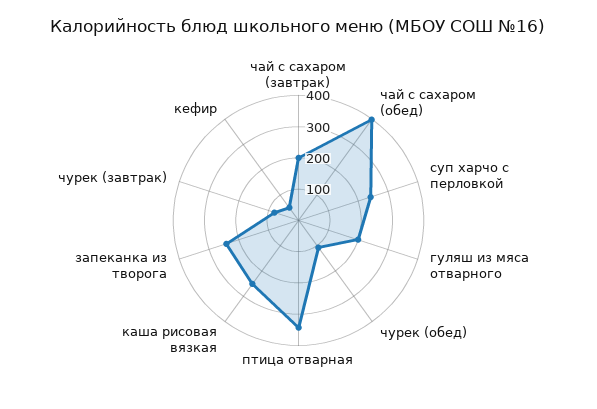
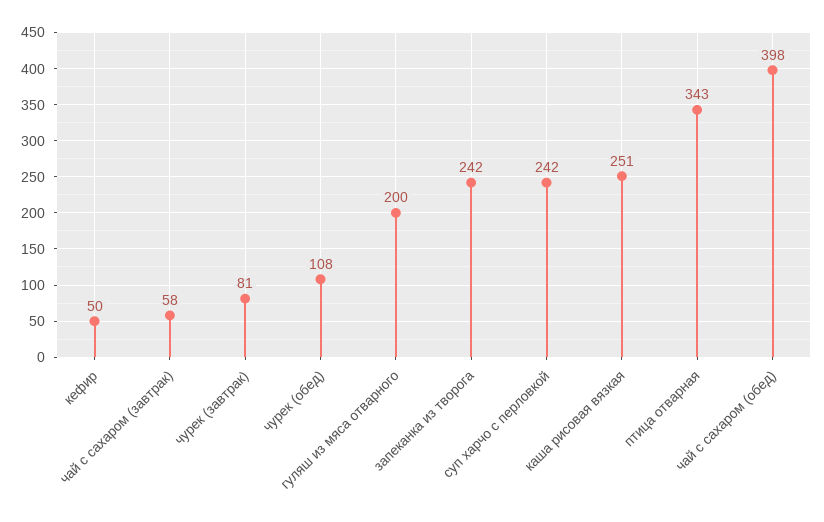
  {
-   "чай с сахаром (завтрак)": 200,
+   "чай с сахаром (завтрак)": 58,
    "чай с сахаром (обед)": 398,
    "суп харчо с перловкой": 242,
    "гуляш из мяса отварного": 200,
    "чурек (обед)": 108,
    "птица отварная": 343,
    "каша рисовая вязкая": 251,
    "запеканка из творога": 242,
    "чурек (завтрак)": 81,
    "кефир": 50
  }

